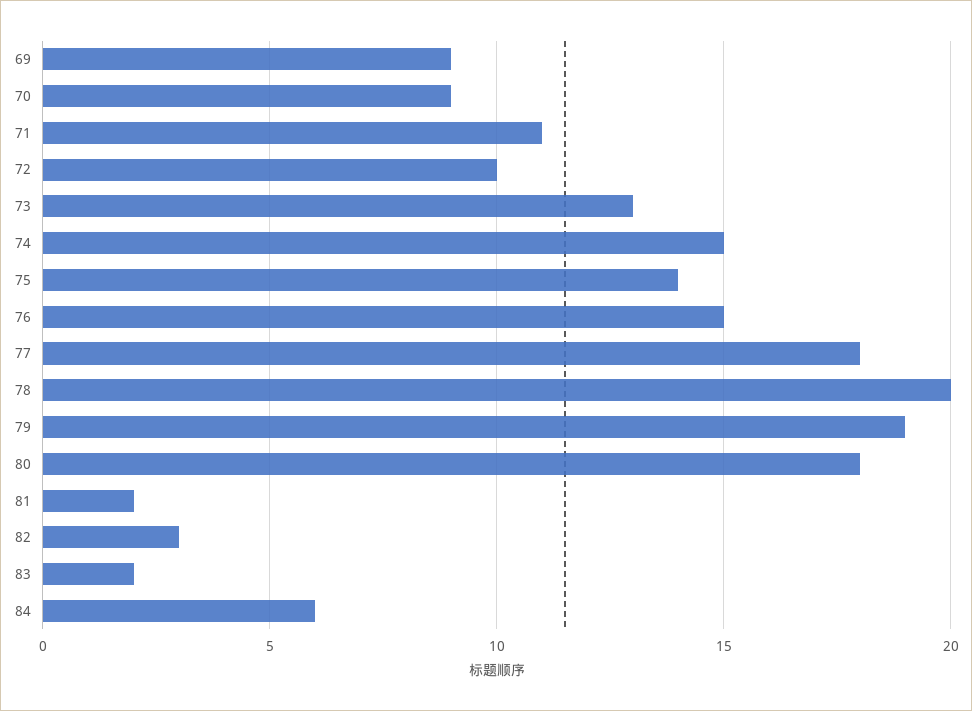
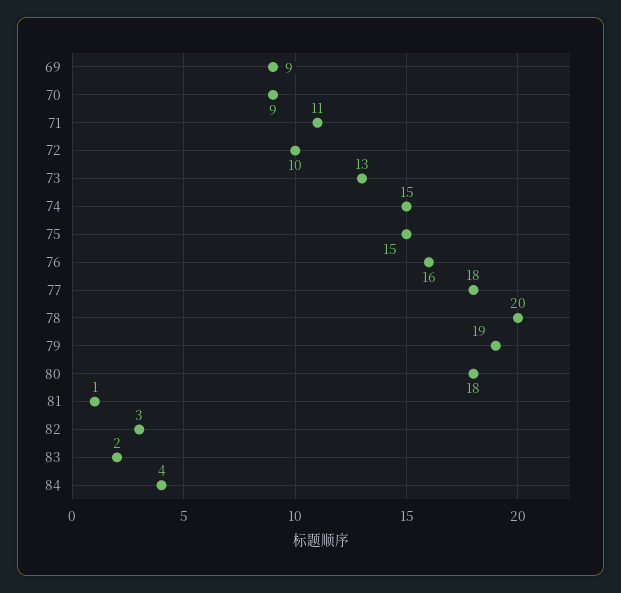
  {
    "69": 9,
    "70": 9,
    "71": 11,
    "72": 10,
    "73": 13,
    "74": 15,
-   "75": 14,
+   "75": 15,
-   "76": 15,
+   "76": 16,
    "77": 18,
    "78": 20,
    "79": 19,
    "80": 18,
-   "81": 2,
+   "81": 1,
    "82": 3,
    "83": 2,
-   "84": 6
+   "84": 4
  }

